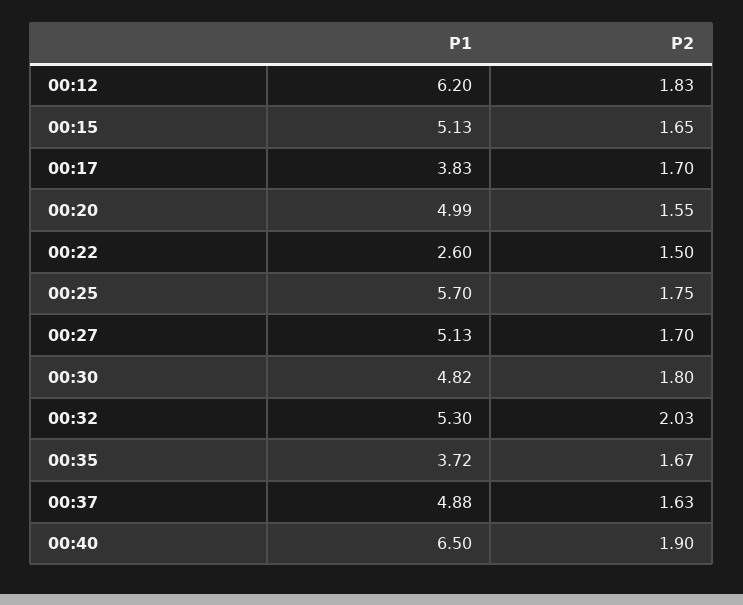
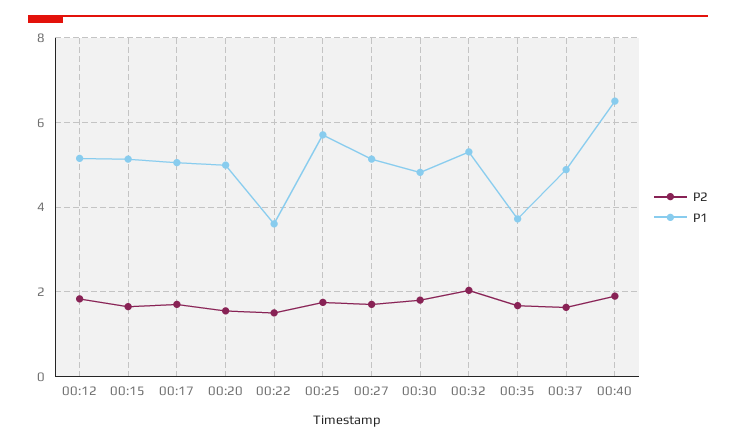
  {
    "P1": {
-     "00:12": 6.2,
+     "00:12": 5.2,
      "00:15": 5.13,
-     "00:17": 3.83,
+     "00:17": 5,
      "00:20": 4.99,
-     "00:22": 2.6,
+     "00:22": 3.6,
      "00:25": 5.7,
      "00:27": 5.13,
      "00:30": 4.82,
      "00:32": 5.3,
      "00:35": 3.72,
      "00:37": 4.88,
      "00:40": 6.5
    },
    "P2": {
      "00:12": 1.83,
      "00:15": 1.65,
      "00:17": 1.7,
      "00:20": 1.55,
      "00:22": 1.5,
      "00:25": 1.75,
      "00:27": 1.7,
      "00:30": 1.8,
      "00:32": 2.03,
      "00:35": 1.67,
      "00:37": 1.63,
      "00:40": 1.9
    }
  }

